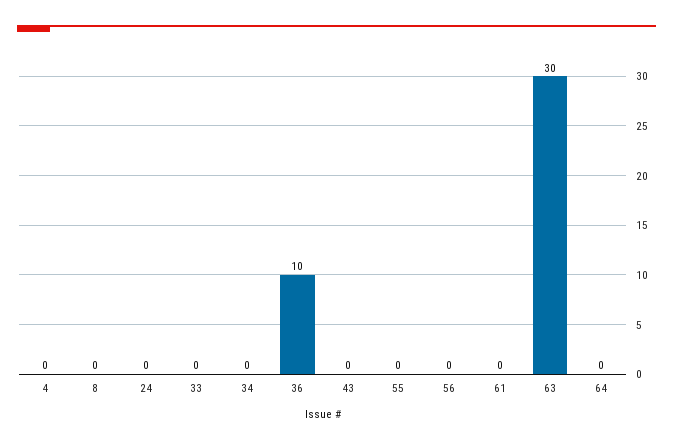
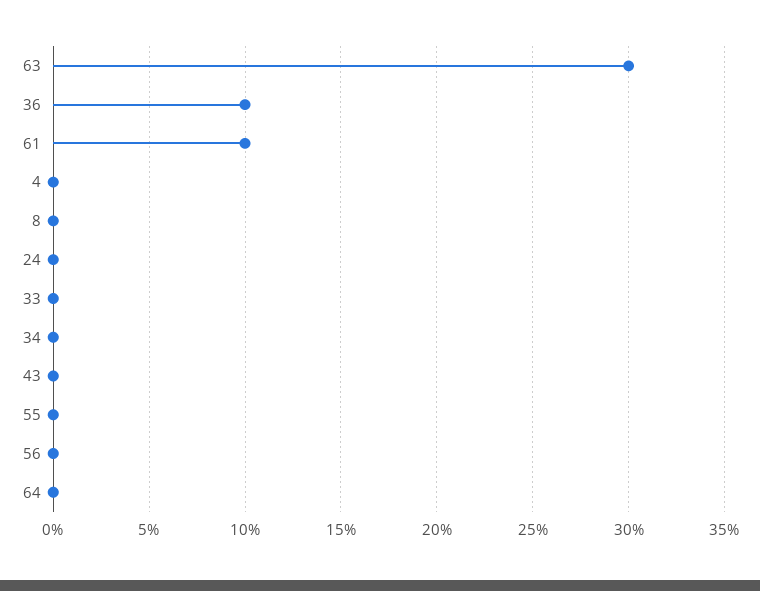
  {
    "4": 0,
    "8": 0,
    "24": 0,
    "33": 0,
    "34": 0,
    "36": 10,
    "43": 0,
    "55": 0,
    "56": 0,
-   "61": 0,
+   "61": 10,
    "63": 30,
    "64": 0
  }

